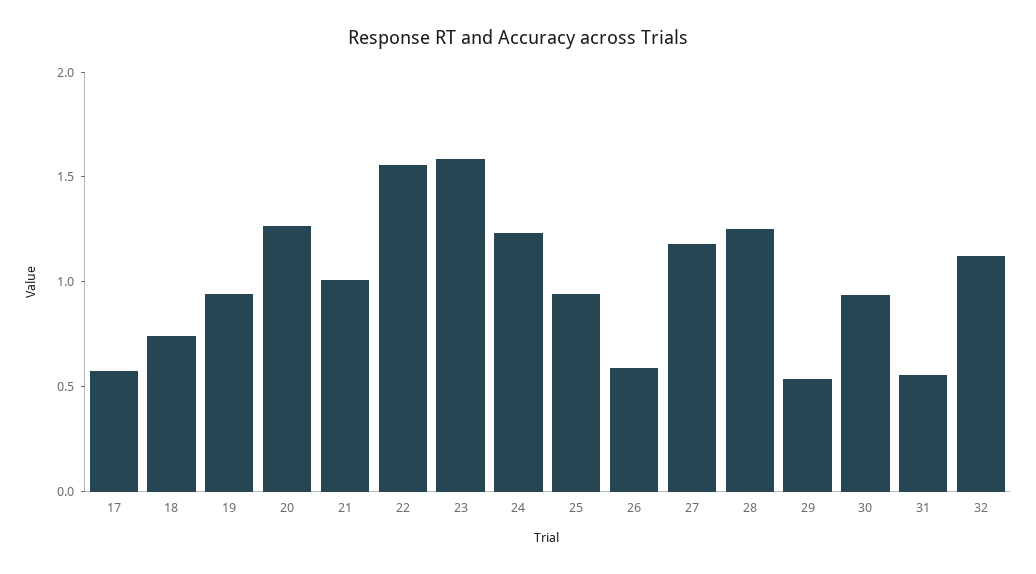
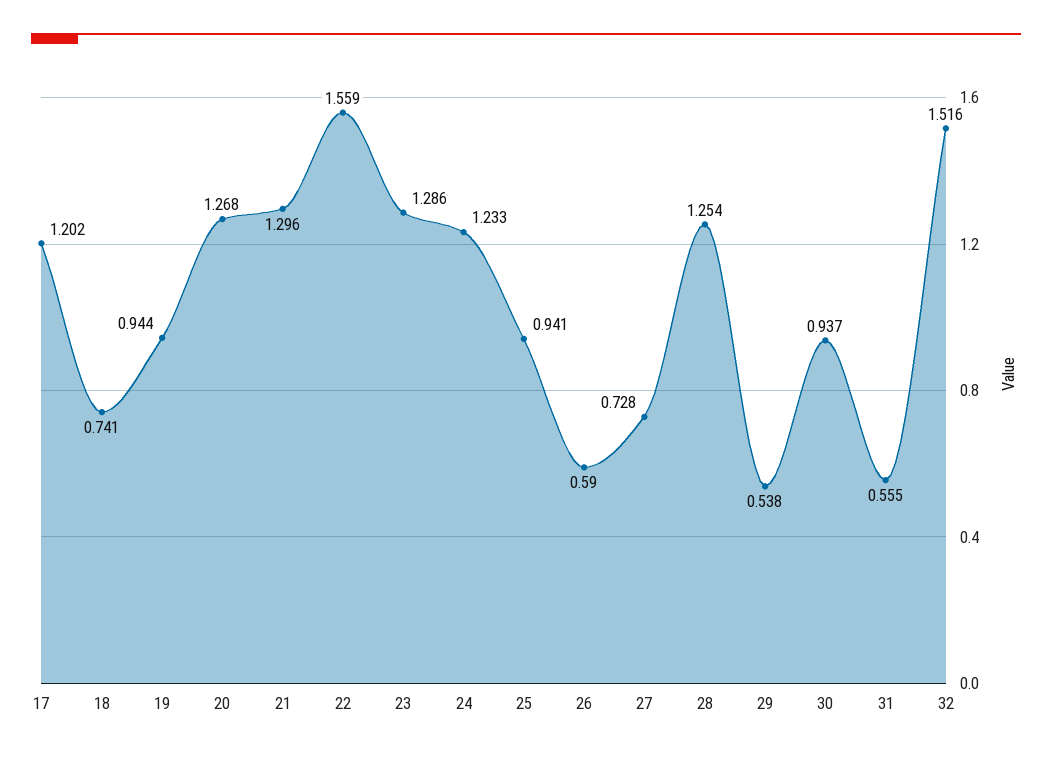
  {
-   "17": 0.6,
+   "17": 1.202,
    "18": 0.741,
    "19": 0.944,
    "20": 1.268,
-   "21": 1,
+   "21": 1.296,
    "22": 1.559,
-   "23": 1.6,
+   "23": 1.286,
    "24": 1.233,
    "25": 0.941,
    "26": 0.59,
-   "27": 1.2,
+   "27": 0.728,
    "28": 1.254,
    "29": 0.538,
    "30": 0.937,
    "31": 0.555,
-   "32": 1.1
+   "32": 1.516
  }

